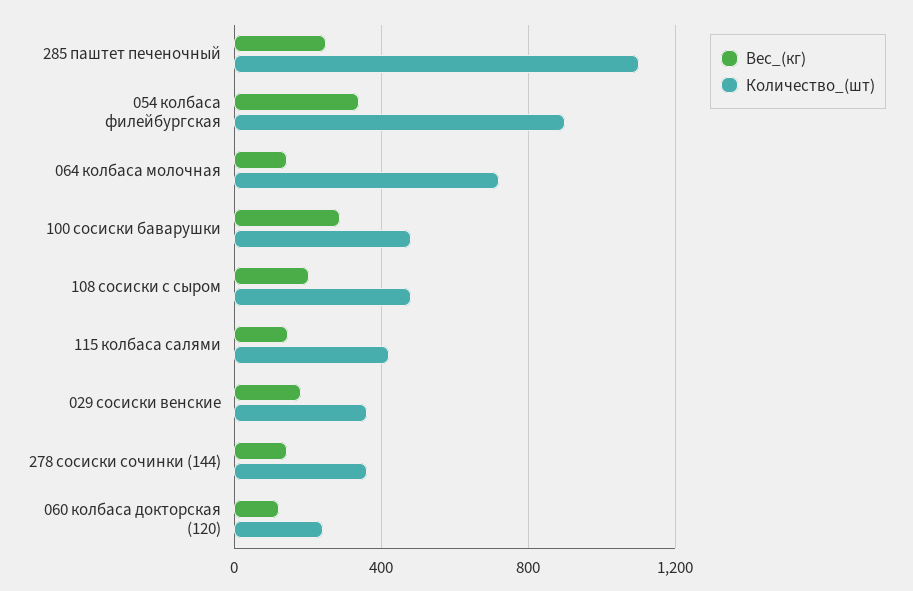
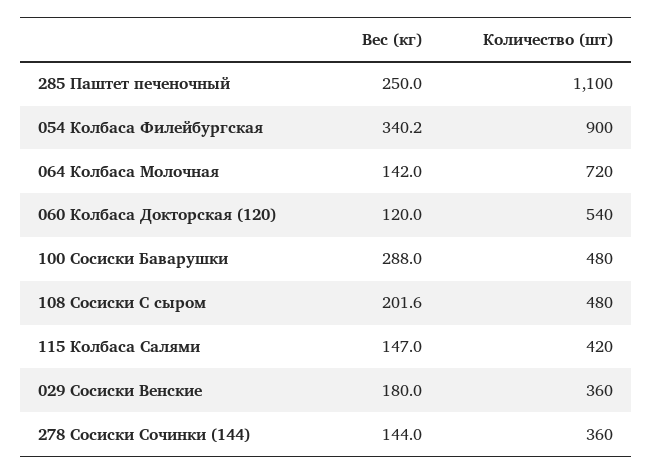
  {
    "Вес_(кг)": {
      "285 паштет печеночный": 250,
      "054 колбаса филейбургская": 340.2,
      "064 колбаса молочная": 142,
      "100 сосиски баварушки": 288,
      "108 сосиски с сыром": 201.6,
      "115 колбаса салями": 147,
      "029 сосиски венские": 180,
      "278 сосиски сочинки (144)": 144,
      "060 колбаса докторская (120)": 120
    },
    "Количество_(шт)": {
      "285 паштет печеночный": 1100,
      "054 колбаса филейбургская": 900,
      "064 колбаса молочная": 720,
      "100 сосиски баварушки": 480,
      "108 сосиски с сыром": 480,
      "115 колбаса салями": 420,
      "029 сосиски венские": 360,
      "278 сосиски сочинки (144)": 360,
-     "060 колбаса докторская (120)": 250
+     "060 колбаса докторская (120)": 540
    }
  }

